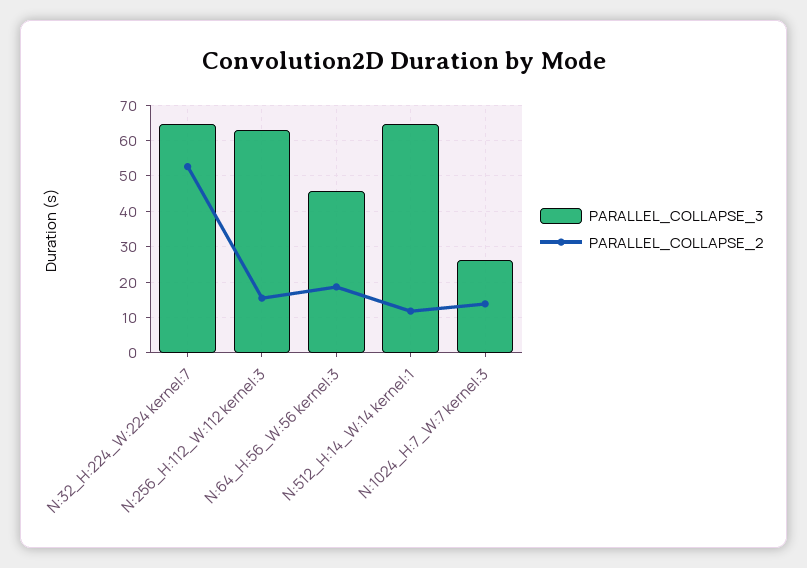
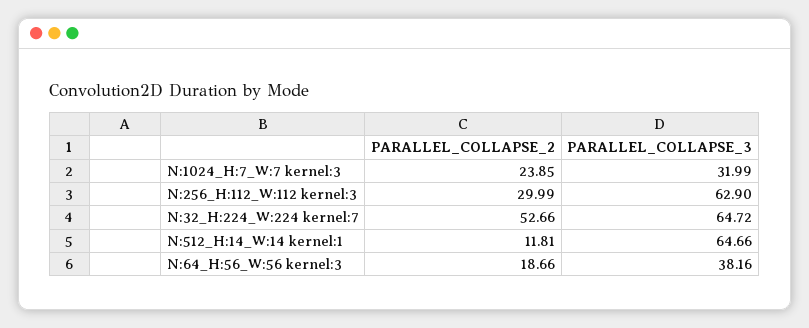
  {
    "PARALLEL_COLLAPSE_3": {
      "N:32_H:224_W:224 kernel:7": 64.72,
      "N:256_H:112_W:112 kernel:3": 62.9,
-     "N:64_H:56_W:56 kernel:3": 46,
+     "N:64_H:56_W:56 kernel:3": 38.16,
      "N:512_H:14_W:14 kernel:1": 64.66,
-     "N:1024_H:7_W:7 kernel:3": 26
+     "N:1024_H:7_W:7 kernel:3": 31.99
    },
    "PARALLEL_COLLAPSE_2": {
      "N:32_H:224_W:224 kernel:7": 52.66,
-     "N:256_H:112_W:112 kernel:3": 16,
+     "N:256_H:112_W:112 kernel:3": 29.99,
      "N:64_H:56_W:56 kernel:3": 18.66,
      "N:512_H:14_W:14 kernel:1": 11.81,
-     "N:1024_H:7_W:7 kernel:3": 14
+     "N:1024_H:7_W:7 kernel:3": 23.85
    }
  }

